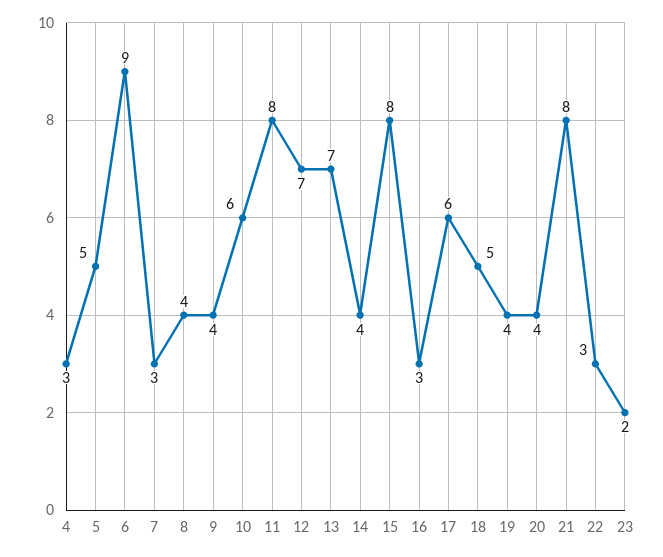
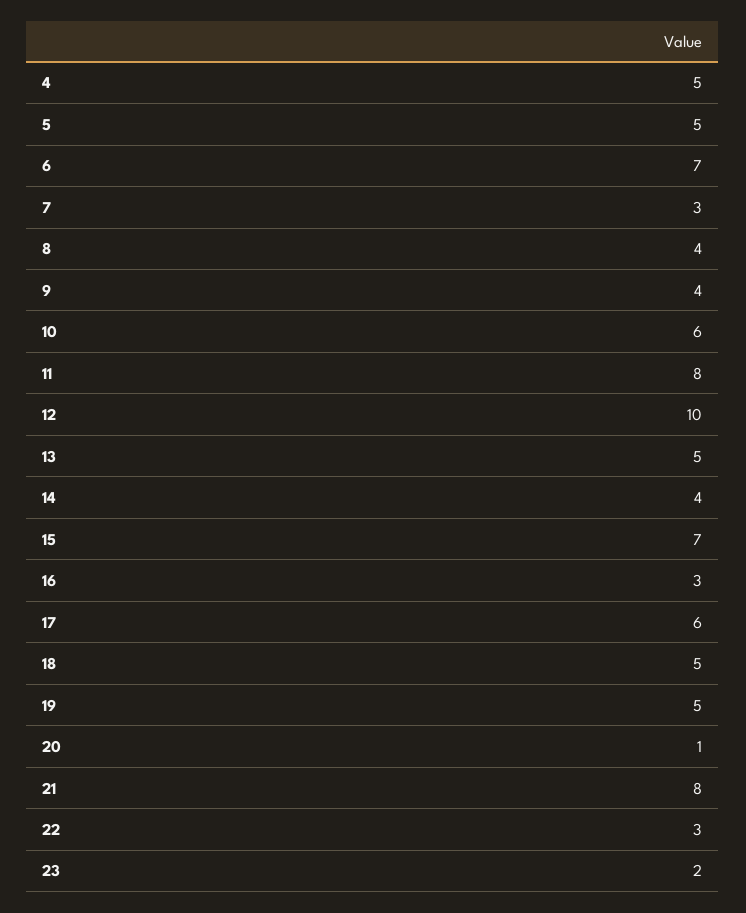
  {
-   "4": 3,
+   "4": 5,
    "5": 5,
-   "6": 9,
+   "6": 7,
    "7": 3,
    "8": 4,
    "9": 4,
    "10": 6,
    "11": 8,
-   "12": 7,
+   "12": 10,
-   "13": 7,
+   "13": 5,
    "14": 4,
-   "15": 8,
+   "15": 7,
    "16": 3,
    "17": 6,
    "18": 5,
-   "19": 4,
+   "19": 5,
-   "20": 4,
+   "20": 1,
    "21": 8,
    "22": 3,
    "23": 2
  }

